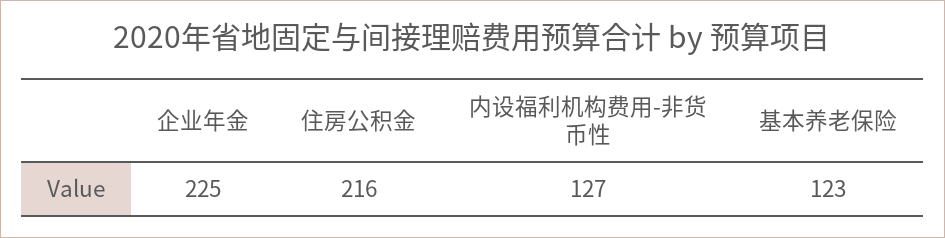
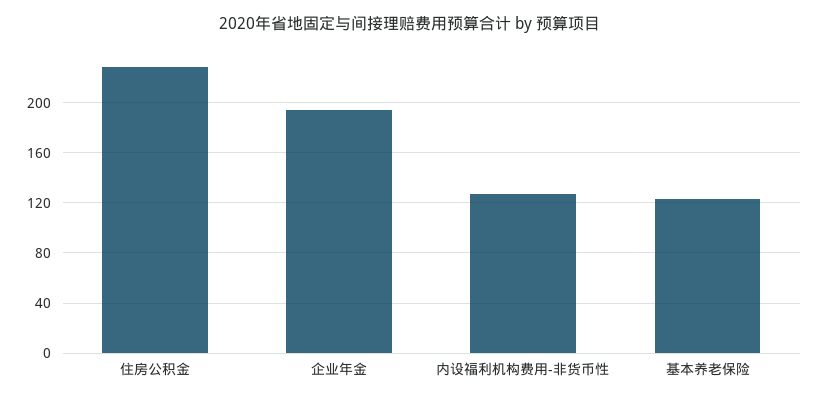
  {
-   "企业年金": 225,
+   "企业年金": 195,
-   "住房公积金": 216,
+   "住房公积金": 230,
    "内设福利机构费用-非货币性": 127,
    "基本养老保险": 123
  }

